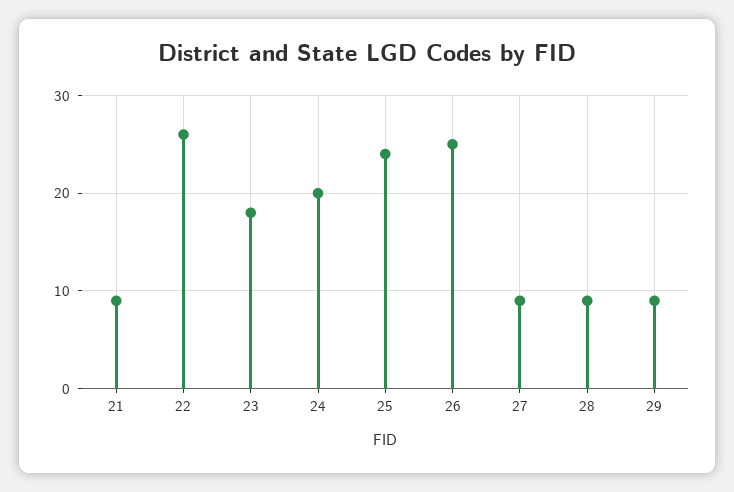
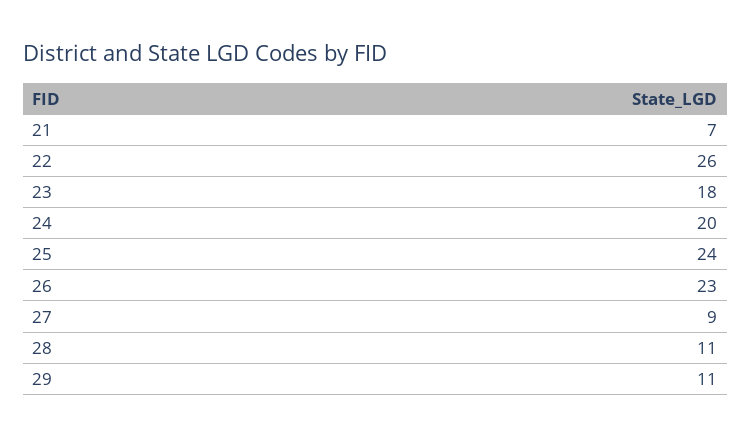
  {
-   "21": 9,
+   "21": 7,
    "22": 26,
    "23": 18,
    "24": 20,
    "25": 24,
-   "26": 25,
+   "26": 23,
    "27": 9,
-   "28": 9,
+   "28": 11,
-   "29": 9
+   "29": 11
  }

